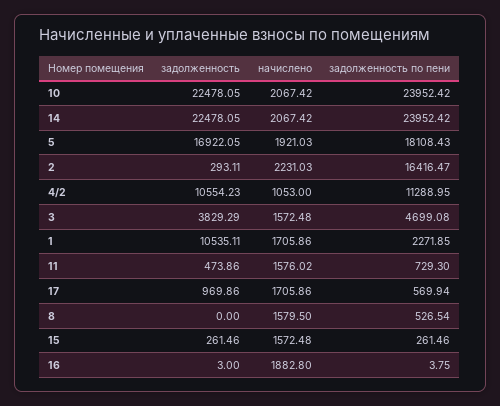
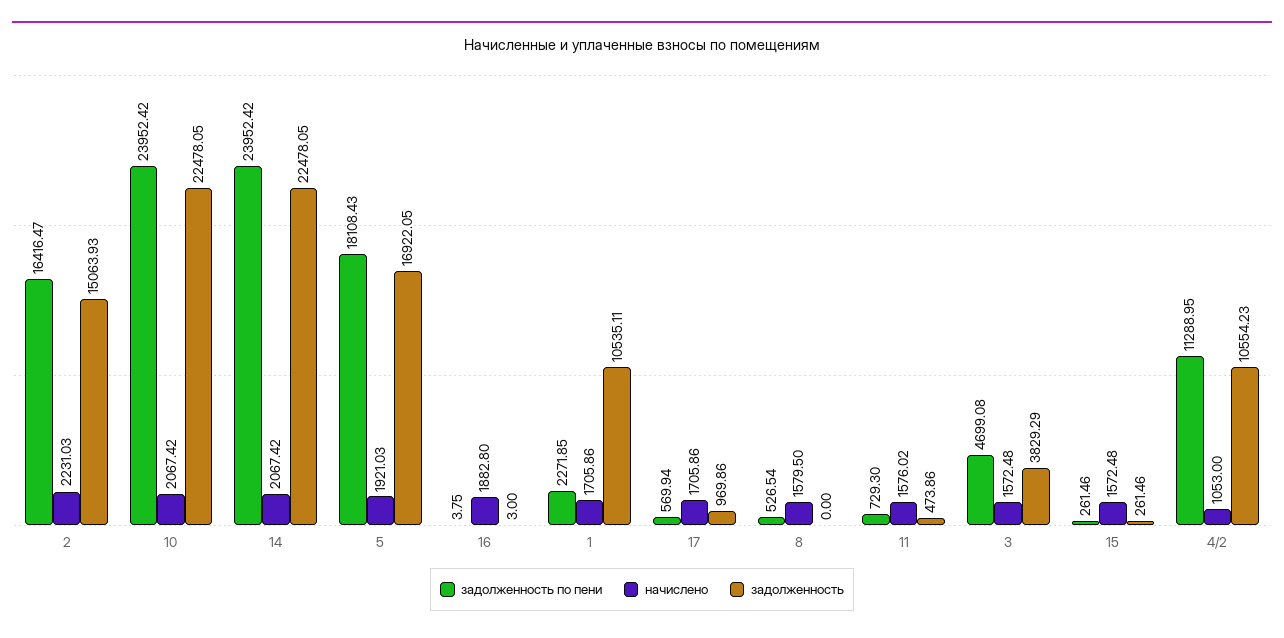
  {
    "задолженность": {
      "10": 22478.05,
      "14": 22478.05,
      "5": 16922.05,
-     "2": 293.11,
+     "2": 15063.93,
      "4/2": 10554.23,
      "3": 3829.29,
      "1": 10535.11,
      "11": 473.86,
      "17": 969.86,
      "8": 0,
      "15": 261.46,
      "16": 3
    },
    "начислено": {
      "10": 2067.42,
      "14": 2067.42,
      "5": 1921.03,
      "2": 2231.03,
      "4/2": 1053,
      "3": 1572.48,
      "1": 1705.86,
      "11": 1576.02,
      "17": 1705.86,
      "8": 1579.5,
      "15": 1572.48,
      "16": 1882.8
    },
    "задолженность по пени": {
      "10": 23952.42,
      "14": 23952.42,
      "5": 18108.43,
      "2": 16416.47,
      "4/2": 11288.95,
      "3": 4699.08,
      "1": 2271.85,
      "11": 729.3,
      "17": 569.94,
      "8": 526.54,
      "15": 261.46,
      "16": 3.75
    }
  }

